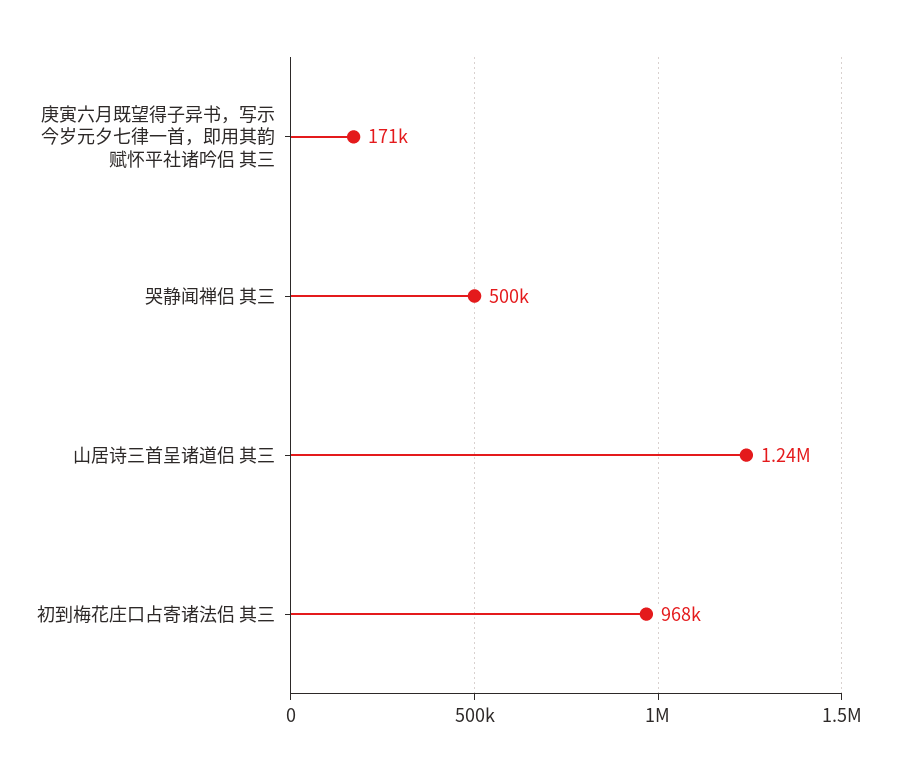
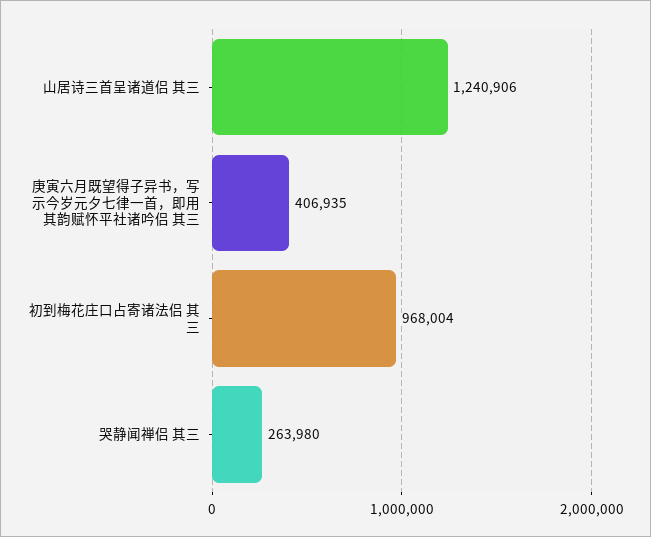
  {
-   "庚寅六月既望得子异书，写示今岁元夕七律一首，即用其韵赋怀平社诸吟侣 其三": 171000,
+   "庚寅六月既望得子异书，写示今岁元夕七律一首，即用其韵赋怀平社诸吟侣 其三": 406935,
-   "哭静闻禅侣 其三": 500000,
+   "哭静闻禅侣 其三": 263980,
    "山居诗三首呈诸道侣 其三": 1240906,
    "初到梅花庄口占寄诸法侣 其三": 968004
  }

